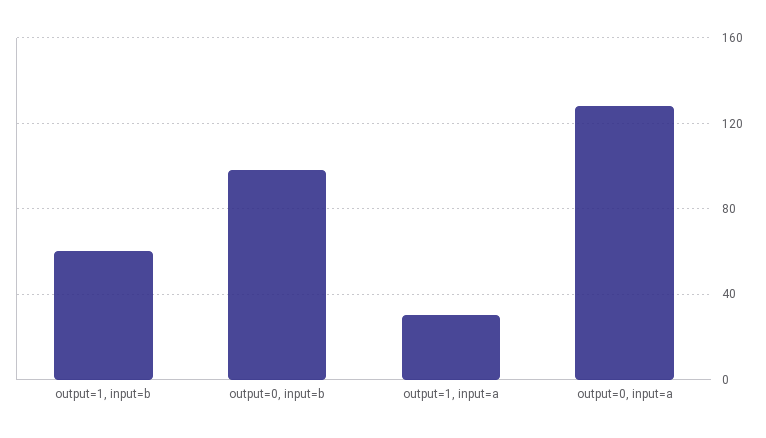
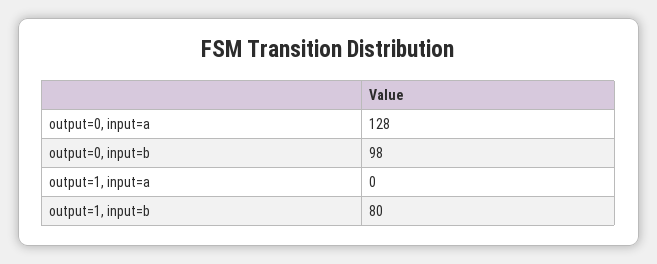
  {
-   "output=1, input=b": 60,
+   "output=1, input=b": 80,
    "output=0, input=b": 98,
-   "output=1, input=a": 30,
+   "output=1, input=a": 0,
    "output=0, input=a": 128
  }

